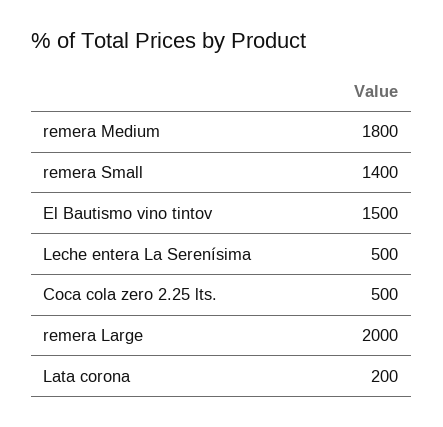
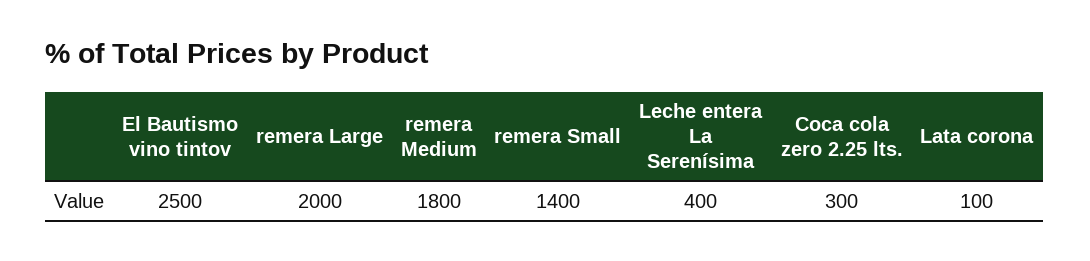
  {
    "remera Medium": 1800,
    "remera Small": 1400,
-   "El Bautismo vino tintov": 1500,
+   "El Bautismo vino tintov": 2500,
-   "Leche entera La Serenísima": 500,
+   "Leche entera La Serenísima": 400,
-   "Coca cola zero 2.25 lts.": 500,
+   "Coca cola zero 2.25 lts.": 300,
    "remera Large": 2000,
-   "Lata corona": 200
+   "Lata corona": 100
  }

